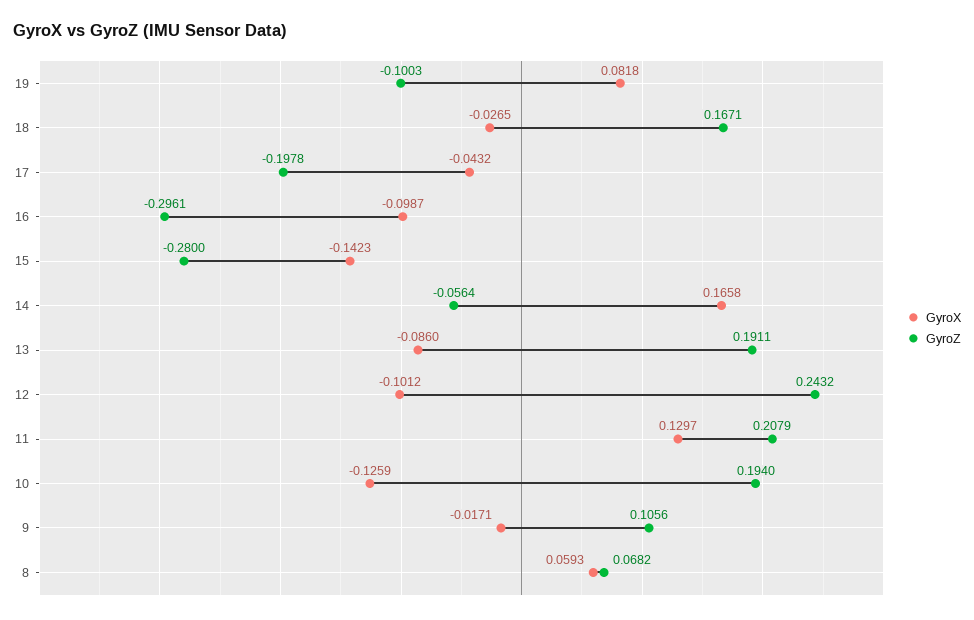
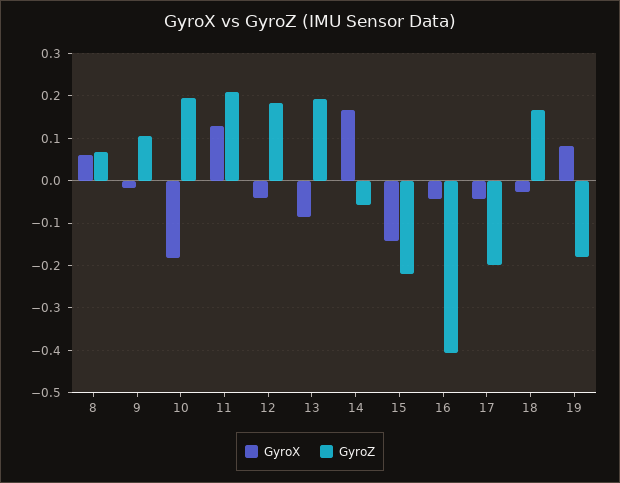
  {
    "GyroX": {
      "19": 0.0818,
      "18": -0.0265,
      "17": -0.0432,
-     "16": -0.0987,
+     "16": -0.04,
      "15": -0.1423,
      "14": 0.1658,
      "13": -0.086,
-     "12": -0.1012,
+     "12": -0.04,
      "11": 0.1297,
-     "10": -0.1259,
+     "10": -0.18,
      "9": -0.0171,
      "8": 0.0593
    },
    "GyroZ": {
-     "19": -0.1003,
+     "19": -0.18,
      "18": 0.1671,
      "17": -0.1978,
-     "16": -0.2961,
+     "16": -0.4,
-     "15": -0.28,
+     "15": -0.22,
      "14": -0.0564,
      "13": 0.1911,
-     "12": 0.2432,
+     "12": 0.18,
      "11": 0.2079,
      "10": 0.194,
      "9": 0.1056,
      "8": 0.0682
    }
  }

